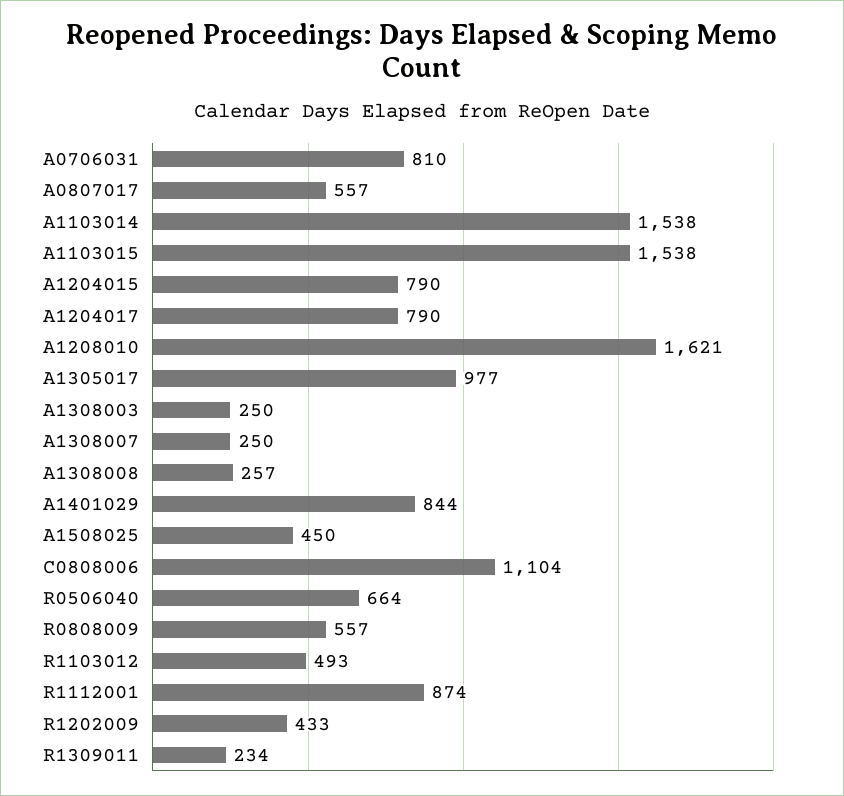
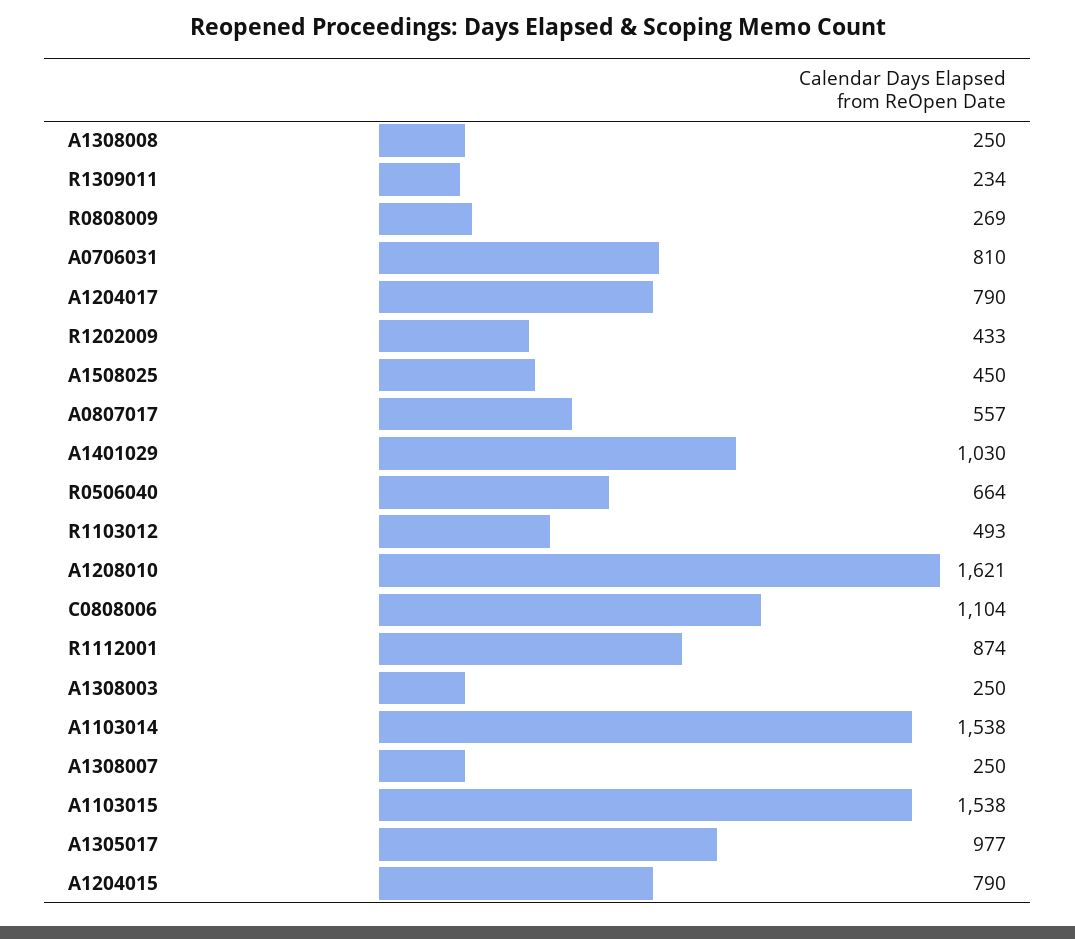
  {
    "A0706031": 810,
    "A0807017": 557,
    "A1103014": 1538,
    "A1103015": 1538,
    "A1204015": 790,
    "A1204017": 790,
    "A1208010": 1621,
    "A1305017": 977,
    "A1308003": 250,
    "A1308007": 250,
-   "A1308008": 257,
+   "A1308008": 250,
-   "A1401029": 844,
+   "A1401029": 1030,
    "A1508025": 450,
    "C0808006": 1104,
    "R0506040": 664,
-   "R0808009": 557,
+   "R0808009": 269,
    "R1103012": 493,
    "R1112001": 874,
    "R1202009": 433,
    "R1309011": 234
  }

